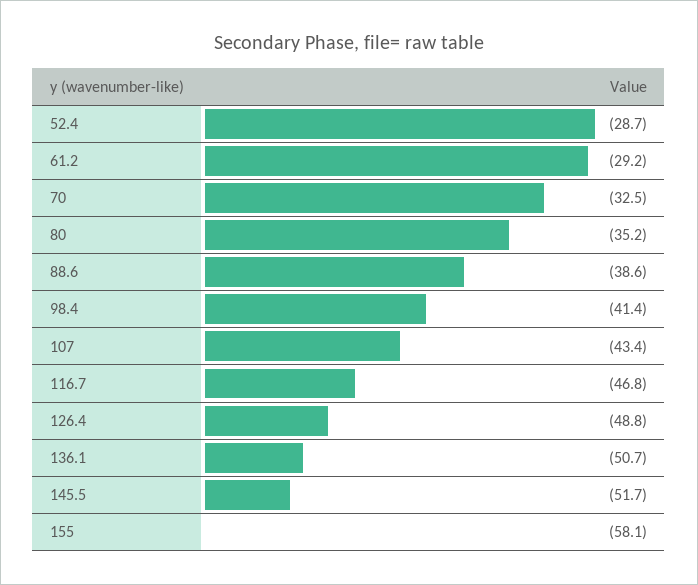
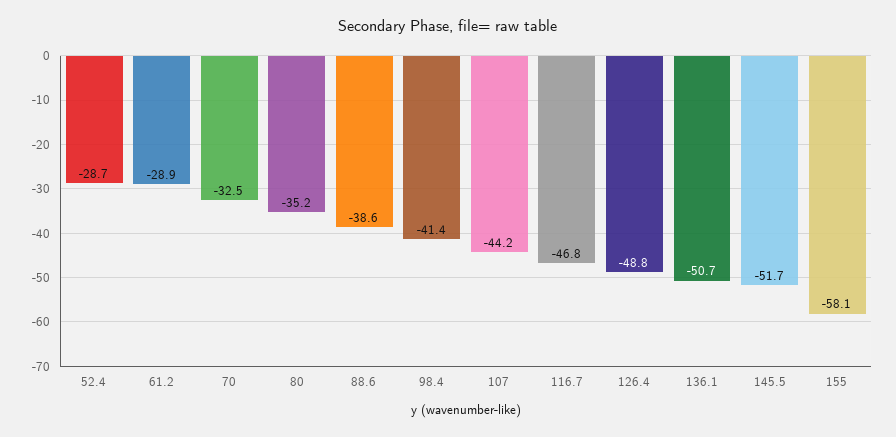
  {
    "52.4": -28.7,
-   "61.2": -29.2,
+   "61.2": -28.9,
    "70": -32.5,
    "80": -35.2,
    "88.6": -38.6,
    "98.4": -41.4,
-   "107": -43.4,
+   "107": -44.2,
    "116.7": -46.8,
    "126.4": -48.8,
    "136.1": -50.7,
    "145.5": -51.7,
    "155": -58.1
  }

